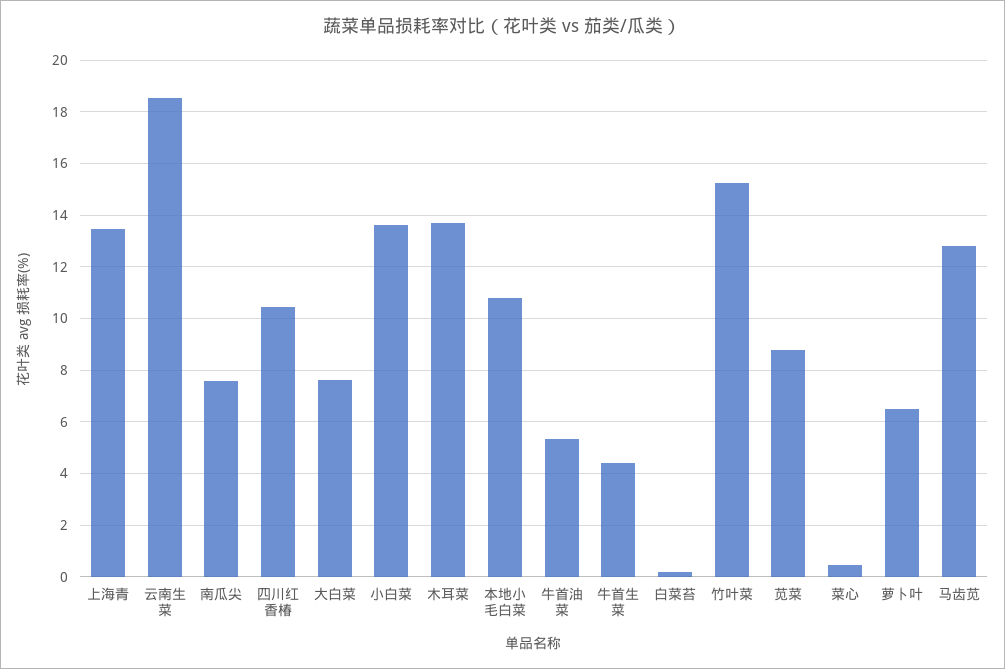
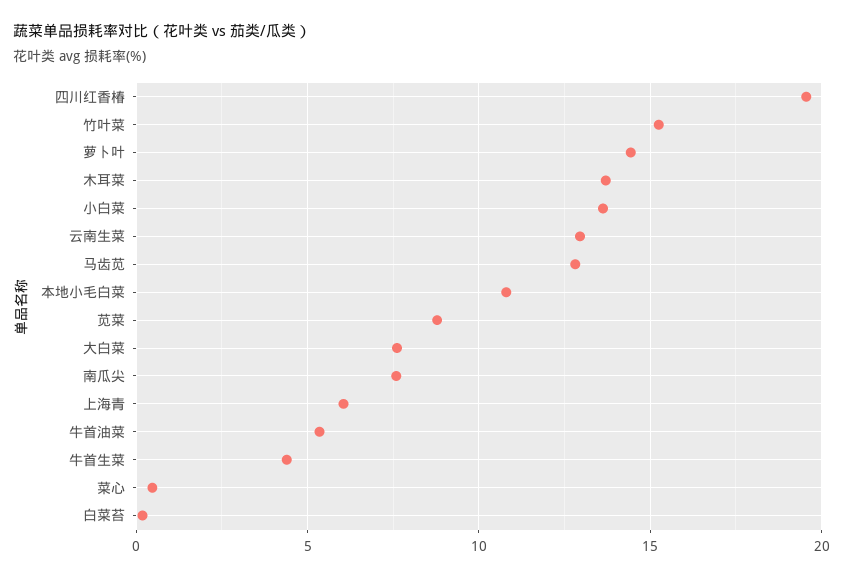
  {
-   "上海青": 13.5,
+   "上海青": 6,
-   "云南生菜": 18.5,
+   "云南生菜": 13,
    "南瓜尖": 7.5,
-   "四川红香椿": 10.5,
+   "四川红香椿": 19.5,
    "大白菜": 7.5,
    "小白菜": 13.5,
    "木耳菜": 13.75,
    "本地小毛白菜": 10.75,
    "牛首油菜": 5.25,
    "牛首生菜": 4.5,
    "白菜苔": 0.25,
    "竹叶菜": 15.25,
    "苋菜": 8.75,
    "菜心": 0.5,
-   "萝卜叶": 6.5,
+   "萝卜叶": 14.5,
    "马齿苋": 12.75
  }

